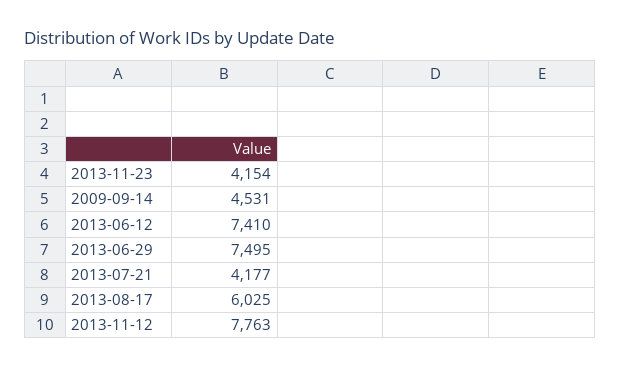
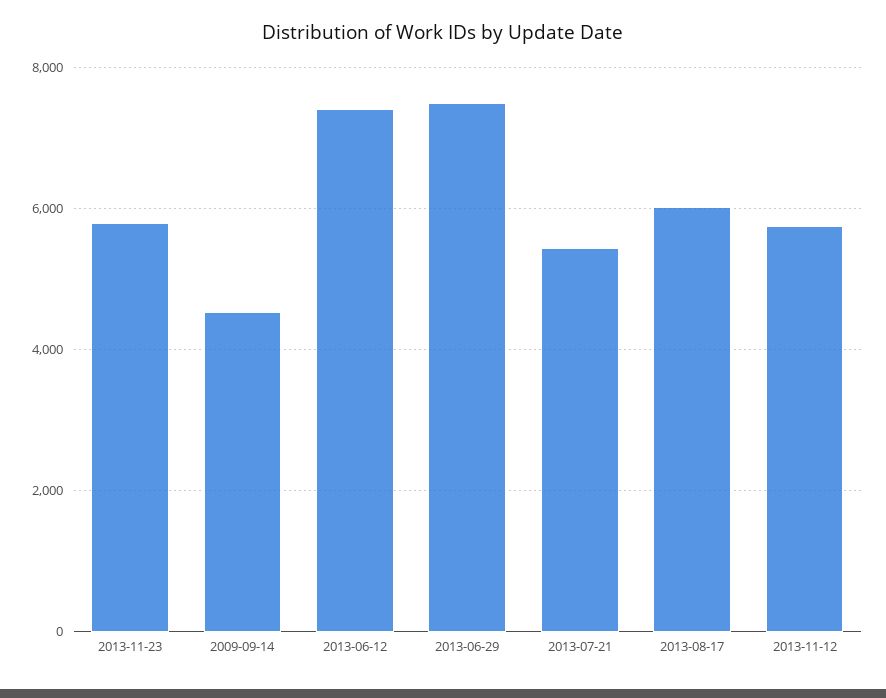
  {
-   "2013-11-23": 4154,
+   "2013-11-23": 5800,
    "2009-09-14": 4531,
    "2013-06-12": 7410,
    "2013-06-29": 7495,
-   "2013-07-21": 4177,
+   "2013-07-21": 5400,
    "2013-08-17": 6025,
-   "2013-11-12": 7763
+   "2013-11-12": 5800
  }

